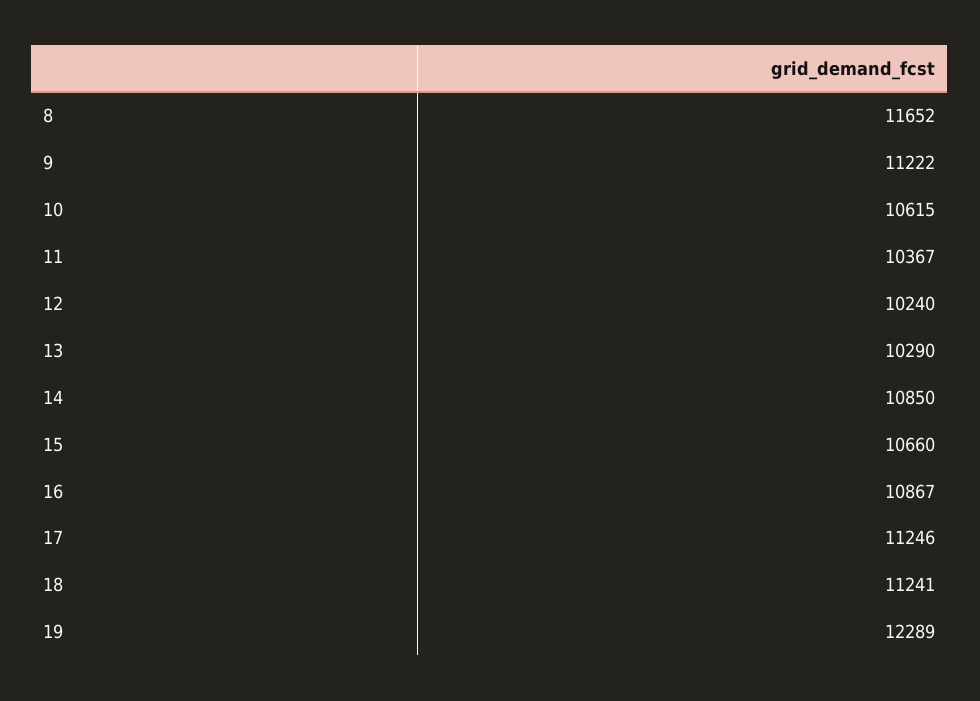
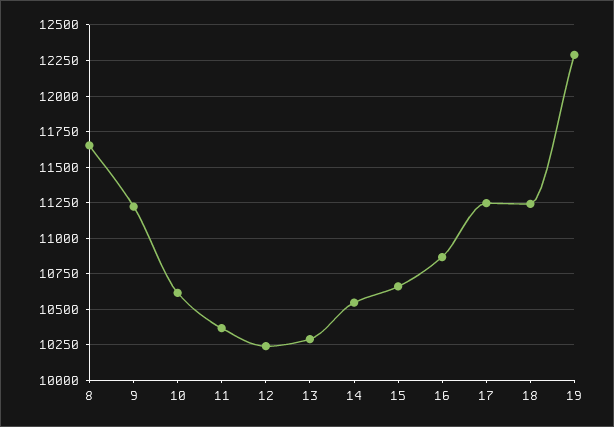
  {
    "8": 11652,
    "9": 11222,
    "10": 10615,
    "11": 10367,
    "12": 10240,
    "13": 10290,
-   "14": 10850,
+   "14": 10550,
    "15": 10660,
    "16": 10867,
    "17": 11246,
    "18": 11241,
    "19": 12289
  }

